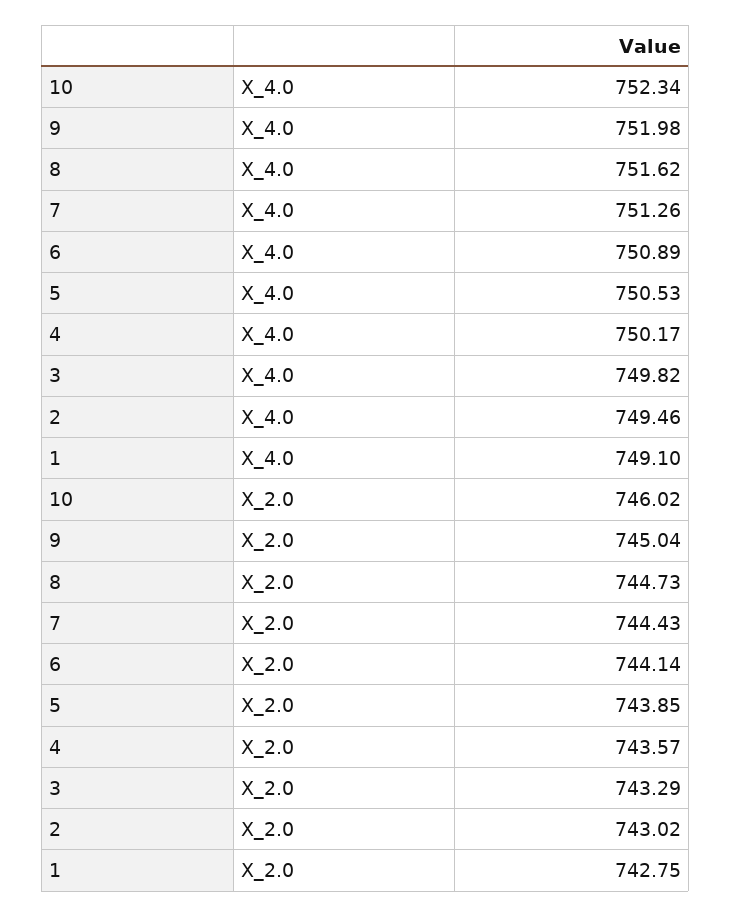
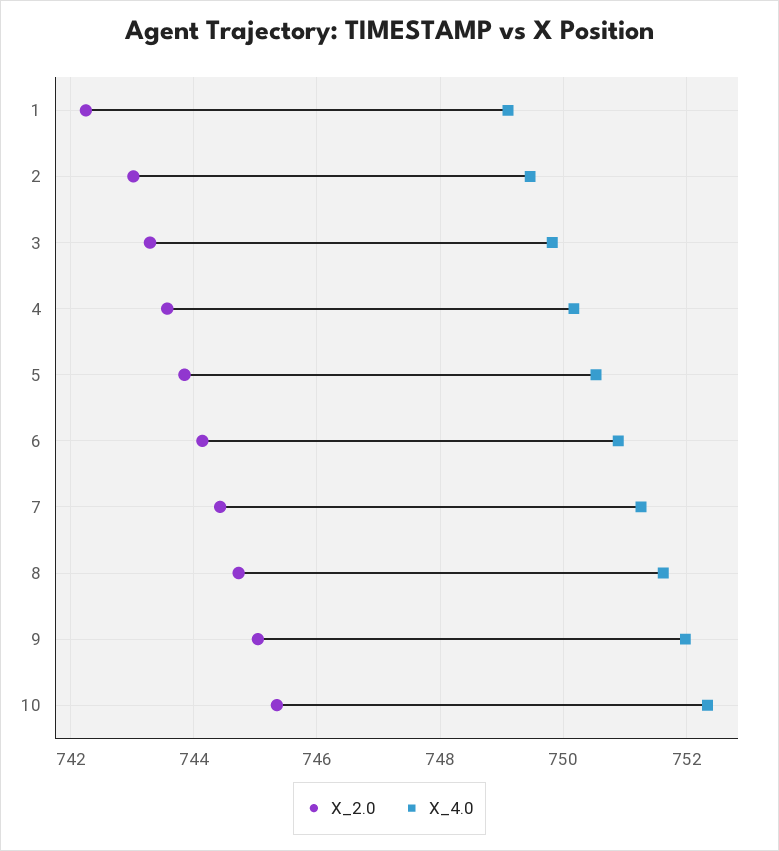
  {
    "X_4.0": {
      "10": 752.34,
      "9": 751.98,
      "8": 751.62,
      "7": 751.26,
      "6": 750.89,
      "5": 750.53,
      "4": 750.17,
      "3": 749.82,
      "2": 749.46,
      "1": 749.1
    },
    "X_2.0": {
-     "10": 746.02,
+     "10": 745.4,
      "9": 745.04,
      "8": 744.73,
      "7": 744.43,
      "6": 744.14,
      "5": 743.85,
      "4": 743.57,
      "3": 743.29,
      "2": 743.02,
-     "1": 742.75
+     "1": 742.2
    }
  }

